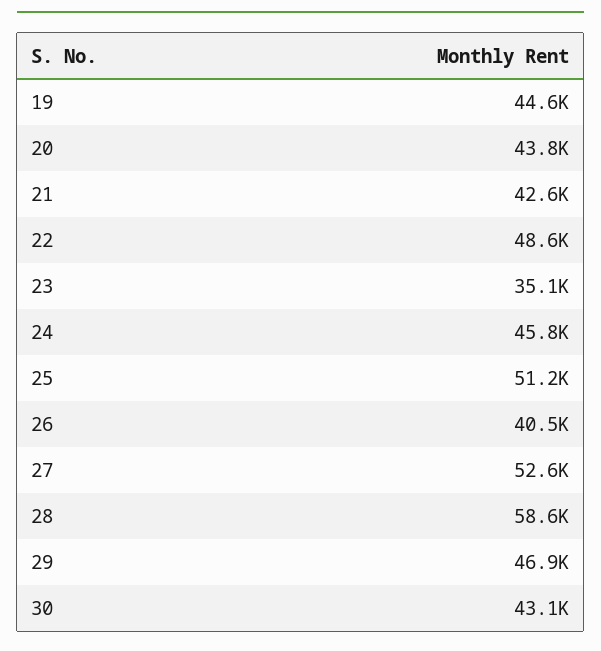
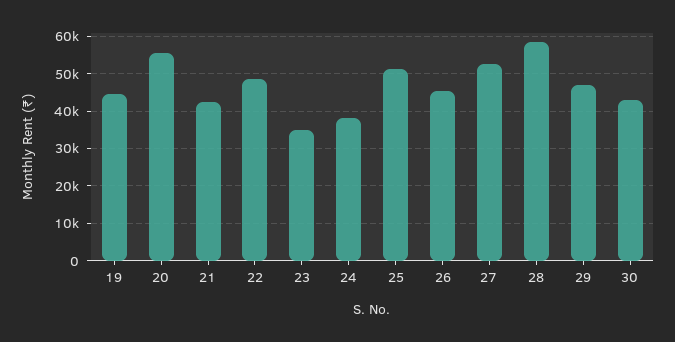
  {
    "19": 44600,
-   "20": 43800,
+   "20": 56000,
    "21": 42600,
    "22": 48600,
    "23": 35100,
-   "24": 45800,
+   "24": 38000,
    "25": 51200,
-   "26": 40500,
+   "26": 46000,
    "27": 52600,
    "28": 58600,
    "29": 46900,
    "30": 43100
  }

